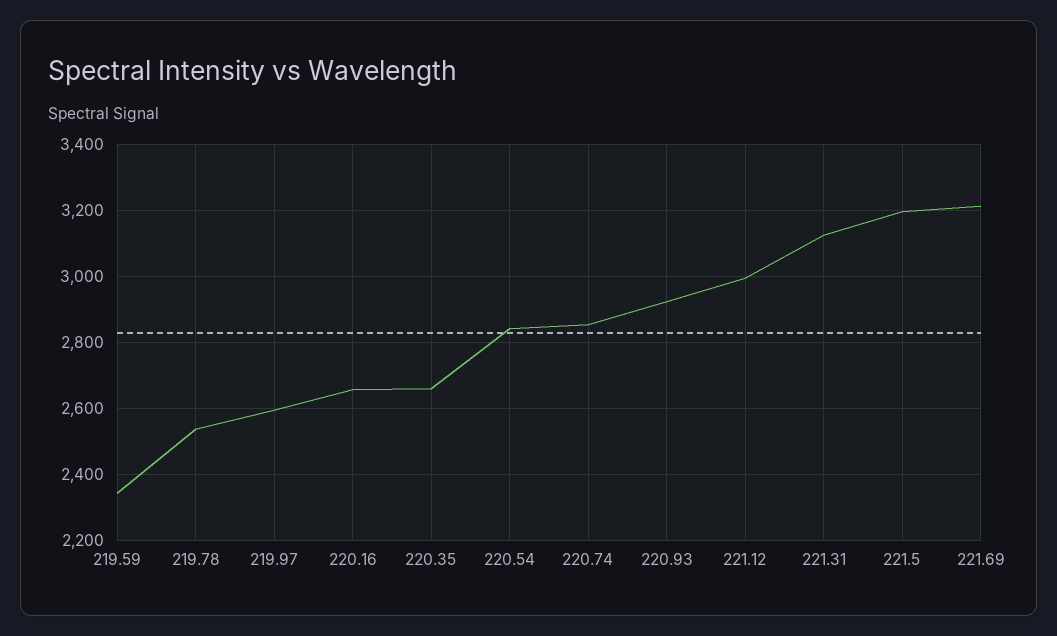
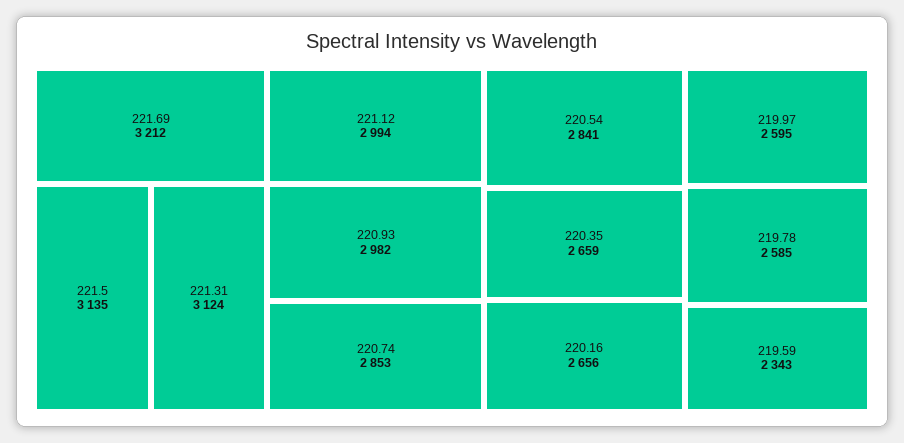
  {
    "219.59": 2343,
-   "219.78": 2540,
+   "219.78": 2585,
    "219.97": 2595,
    "220.16": 2656,
    "220.35": 2659,
    "220.54": 2841,
    "220.74": 2853,
-   "220.93": 2920,
+   "220.93": 2982,
    "221.12": 2994,
    "221.31": 3124,
-   "221.5": 3200,
+   "221.5": 3135,
    "221.69": 3212
  }

